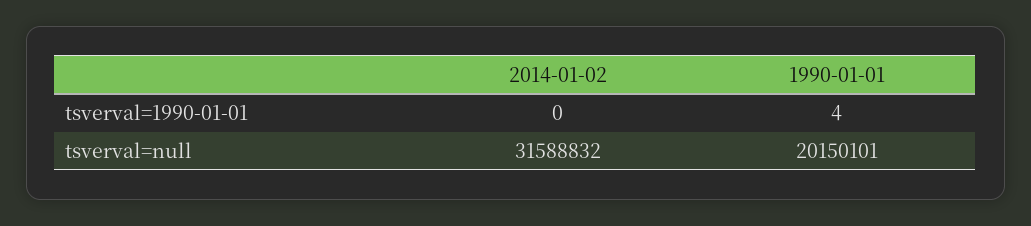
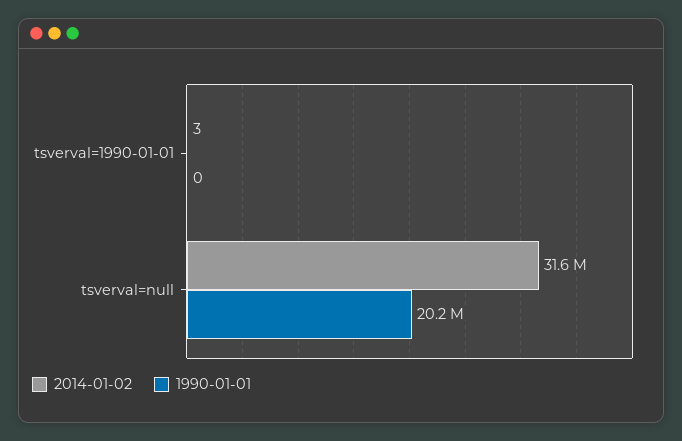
  {
    "2014-01-02": {
-     "tsverval=1990-01-01": 0,
+     "tsverval=1990-01-01": 3,
      "tsverval=null": 31588832
    },
    "1990-01-01": {
-     "tsverval=1990-01-01": 4,
+     "tsverval=1990-01-01": 0,
      "tsverval=null": 20150101
    }
  }

